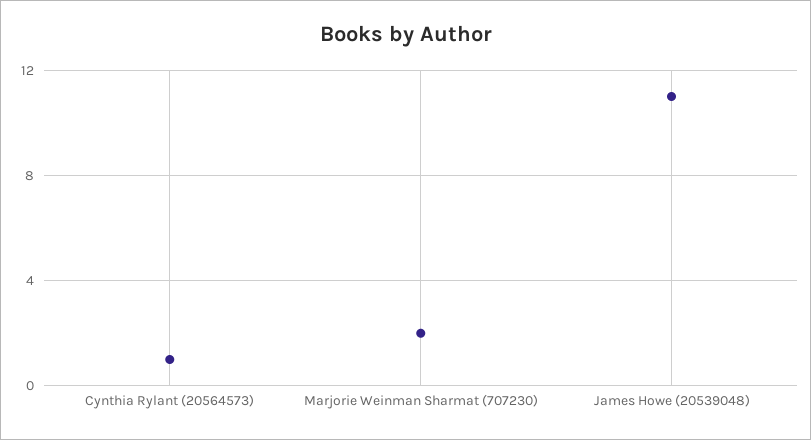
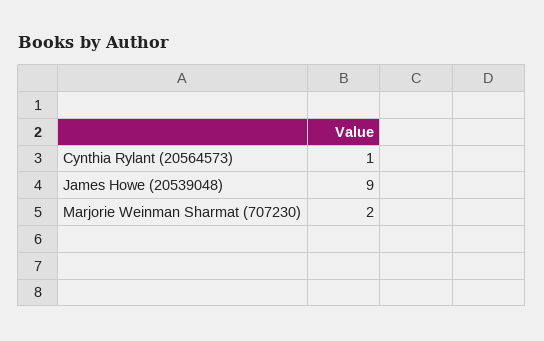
  {
    "Cynthia Rylant (20564573)": 1,
    "Marjorie Weinman Sharmat (707230)": 2,
-   "James Howe (20539048)": 11
+   "James Howe (20539048)": 9
  }

